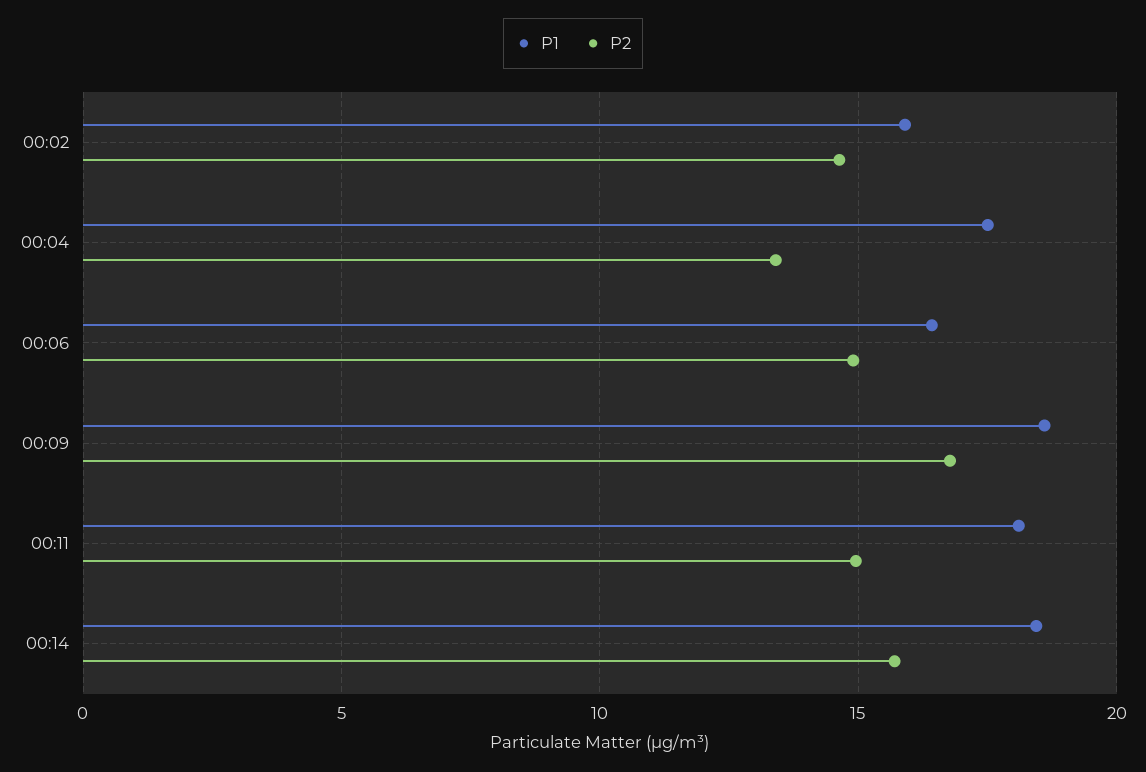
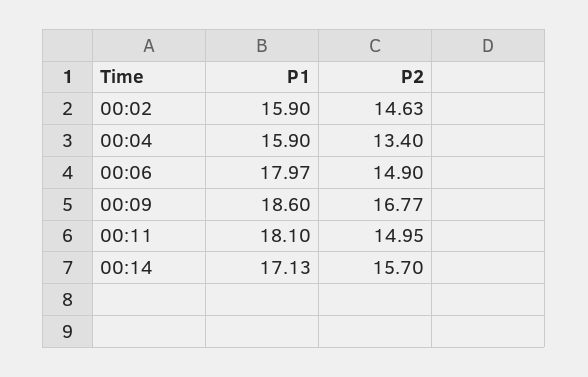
  {
    "P1": {
      "00:02": 15.9,
-     "00:04": 17.5,
+     "00:04": 15.9,
-     "00:06": 16.5,
+     "00:06": 17.97,
      "00:09": 18.6,
      "00:11": 18.1,
-     "00:14": 18.5
+     "00:14": 17.13
    },
    "P2": {
      "00:02": 14.63,
      "00:04": 13.4,
      "00:06": 14.9,
      "00:09": 16.77,
      "00:11": 14.95,
      "00:14": 15.7
    }
  }

